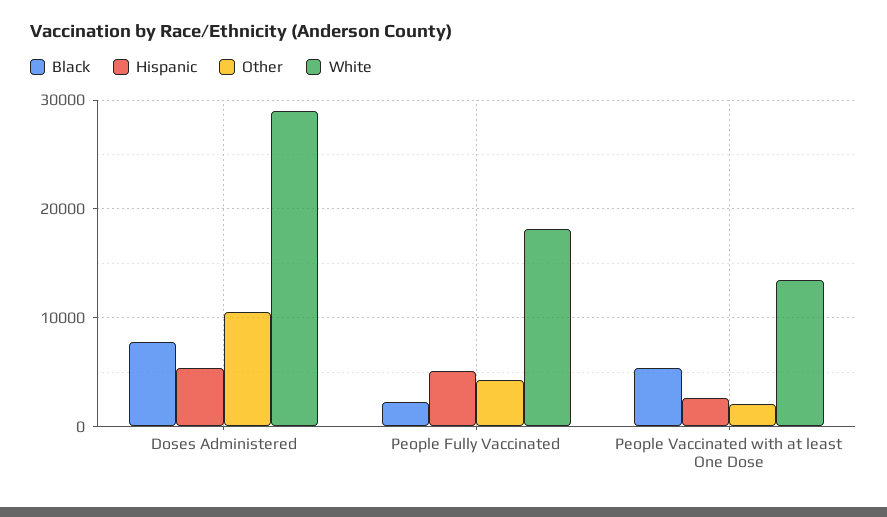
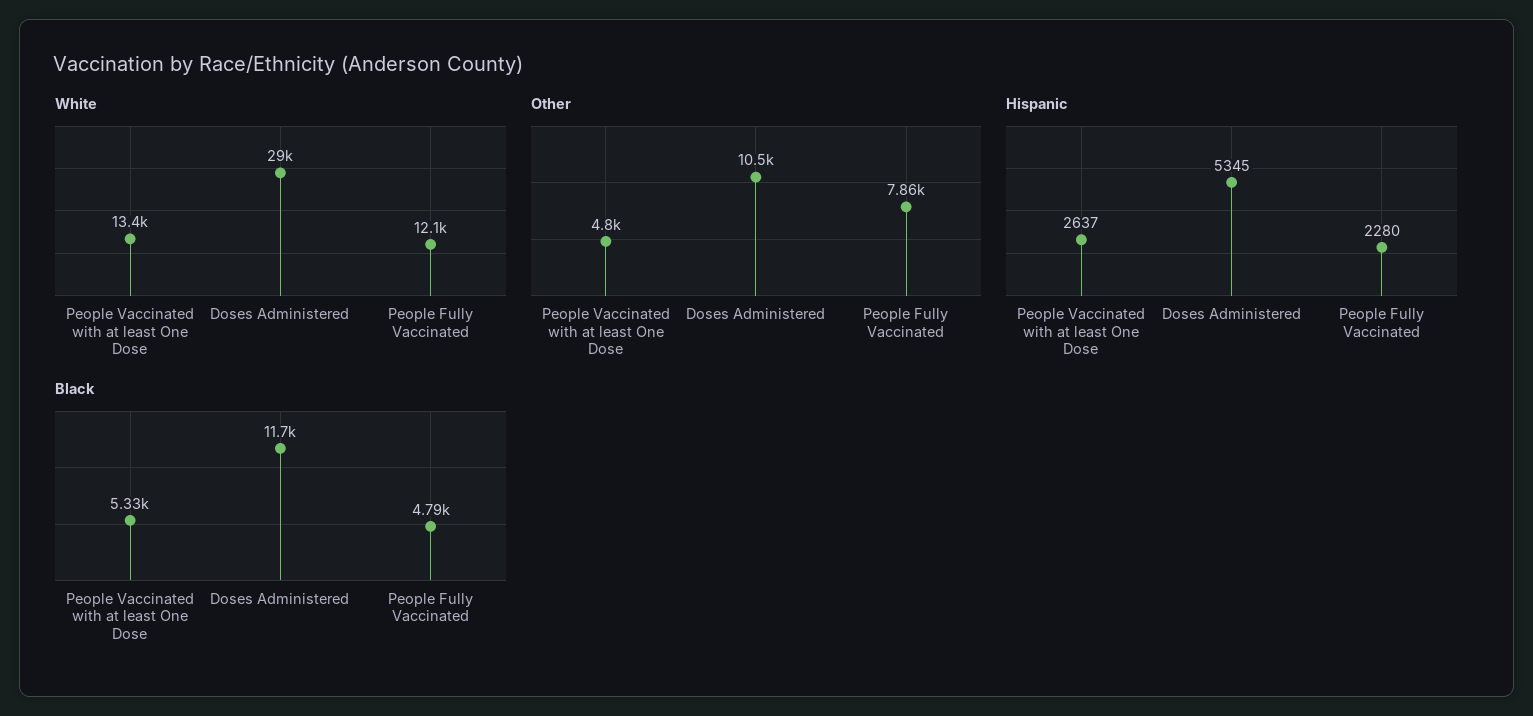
  {
    "Black": {
-     "Doses Administered": 8000,
+     "Doses Administered": 11700,
-     "People Fully Vaccinated": 2000,
+     "People Fully Vaccinated": 4790,
      "People Vaccinated with at least One Dose": 5330
    },
    "Hispanic": {
      "Doses Administered": 5345,
-     "People Fully Vaccinated": 5000,
+     "People Fully Vaccinated": 2280,
      "People Vaccinated with at least One Dose": 2637
    },
    "Other": {
      "Doses Administered": 10500,
-     "People Fully Vaccinated": 4000,
+     "People Fully Vaccinated": 7860,
-     "People Vaccinated with at least One Dose": 2000
+     "People Vaccinated with at least One Dose": 4800
    },
    "White": {
      "Doses Administered": 29000,
-     "People Fully Vaccinated": 18000,
+     "People Fully Vaccinated": 12100,
      "People Vaccinated with at least One Dose": 13400
    }
  }

